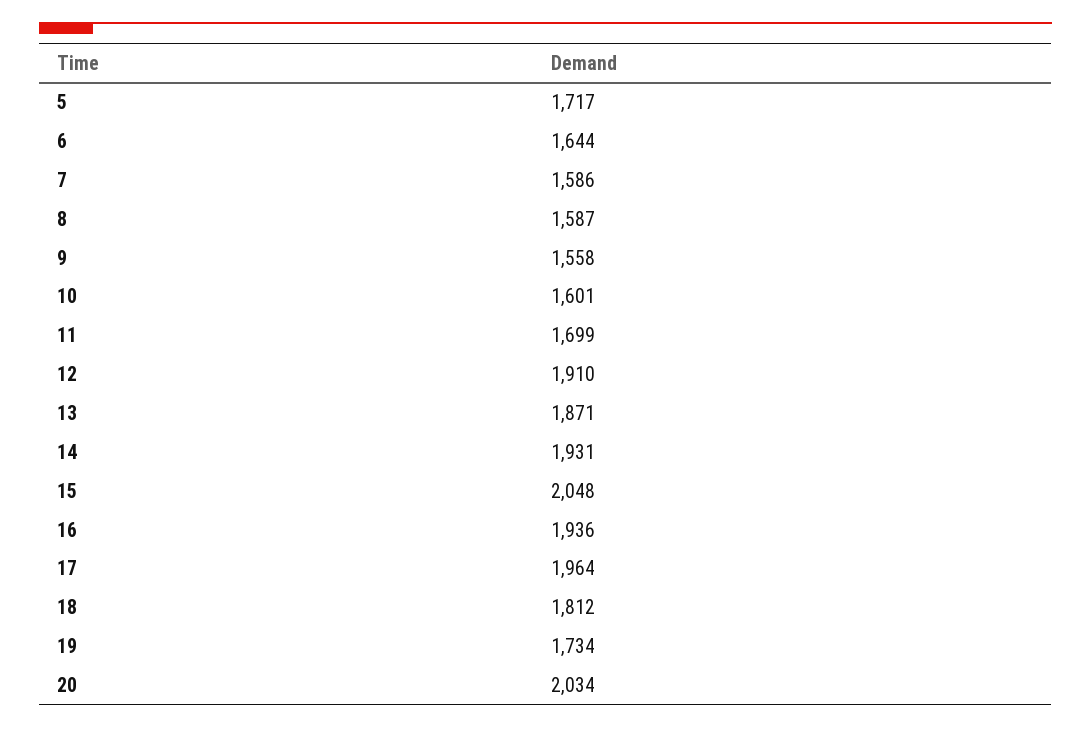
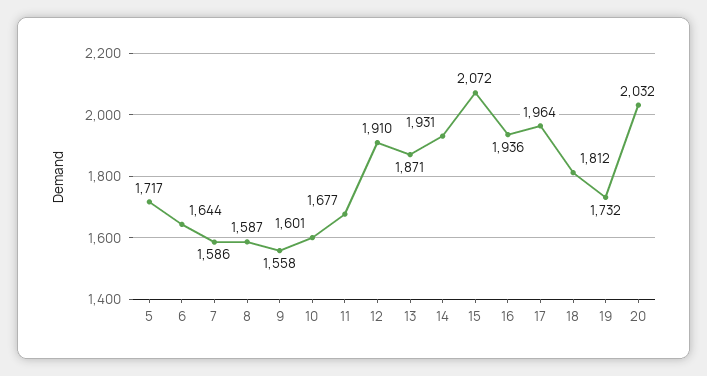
  {
    "5": 1717,
    "6": 1644,
    "7": 1586,
    "8": 1587,
    "9": 1558,
    "10": 1601,
-   "11": 1699,
+   "11": 1677,
    "12": 1910,
    "13": 1871,
    "14": 1931,
-   "15": 2048,
+   "15": 2072,
    "16": 1936,
    "17": 1964,
    "18": 1812,
-   "19": 1734,
+   "19": 1732,
-   "20": 2034
+   "20": 2032
  }

